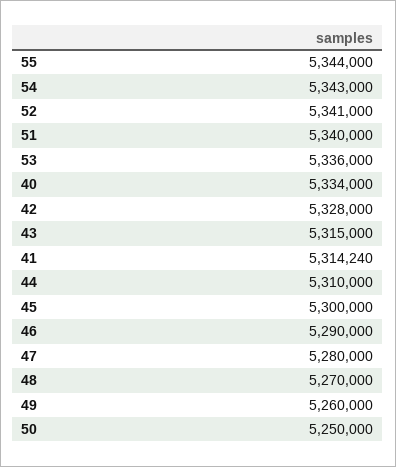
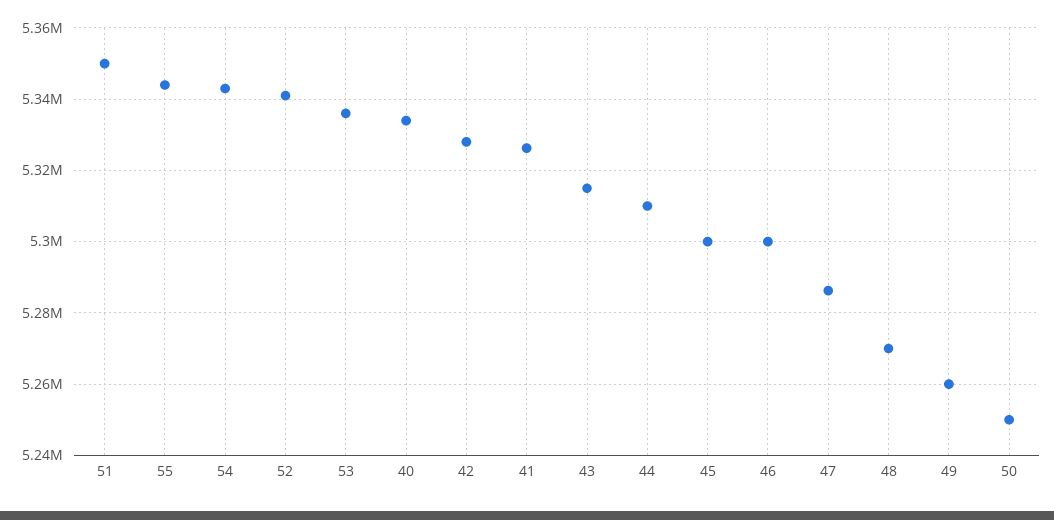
  {
    "55": 5344000,
    "54": 5343000,
    "52": 5341000,
-   "51": 5340000,
+   "51": 5350000,
    "53": 5336000,
    "40": 5334000,
    "42": 5328000,
    "43": 5315000,
-   "41": 5314240,
+   "41": 5326000,
    "44": 5310000,
    "45": 5300000,
-   "46": 5290000,
+   "46": 5300000,
-   "47": 5280000,
+   "47": 5286000,
    "48": 5270000,
    "49": 5260000,
    "50": 5250000
  }

